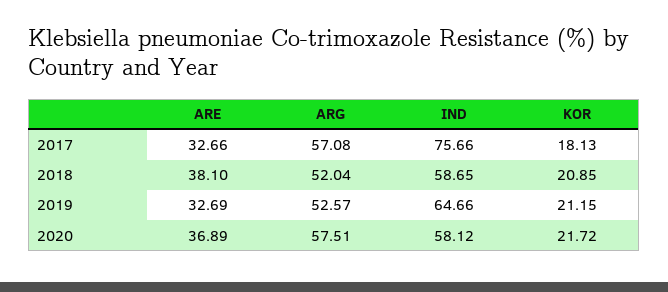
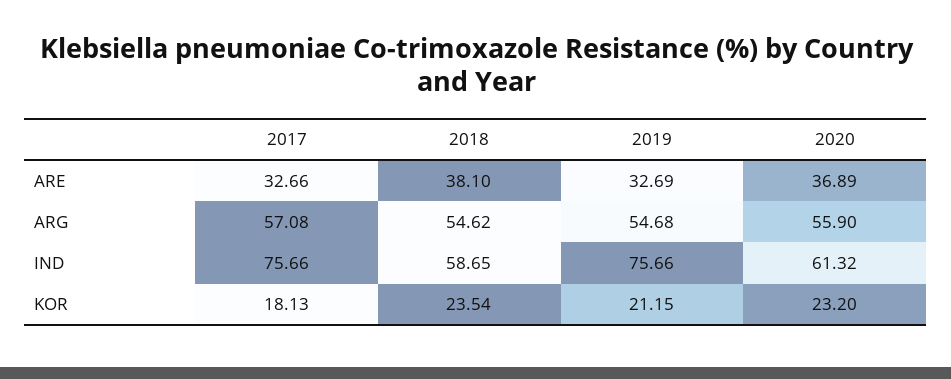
  {
    "ARE": {
      "2017": 32.66,
      "2018": 38.1,
      "2019": 32.69,
      "2020": 36.89
    },
    "ARG": {
      "2017": 57.08,
-     "2018": 52.04,
+     "2018": 54.62,
-     "2019": 52.57,
+     "2019": 54.68,
-     "2020": 57.51
+     "2020": 55.9
    },
    "IND": {
      "2017": 75.66,
      "2018": 58.65,
-     "2019": 64.66,
+     "2019": 75.66,
-     "2020": 58.12
+     "2020": 61.32
    },
    "KOR": {
      "2017": 18.13,
-     "2018": 20.85,
+     "2018": 23.54,
      "2019": 21.15,
-     "2020": 21.72
+     "2020": 23.2
    }
  }

